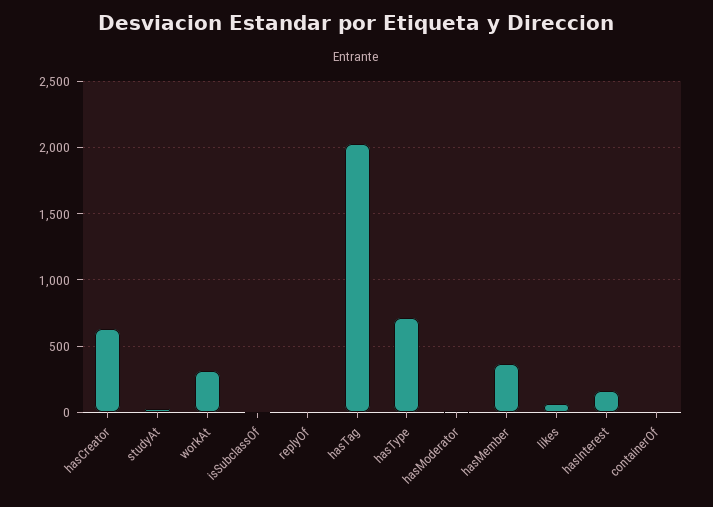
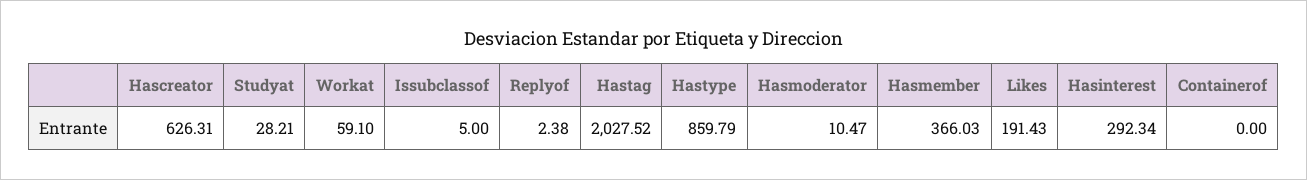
  {
    "hasCreator": 626.31,
    "studyAt": 28.21,
-   "workAt": 300,
+   "workAt": 59.1,
    "isSubclassOf": 5,
    "replyOf": 2.38,
    "hasTag": 2027.52,
-   "hasType": 700,
+   "hasType": 859.79,
    "hasModerator": 10.47,
    "hasMember": 366.03,
-   "likes": 50,
+   "likes": 191.43,
-   "hasInterest": 150,
+   "hasInterest": 292.34,
    "containerOf": 0
  }

